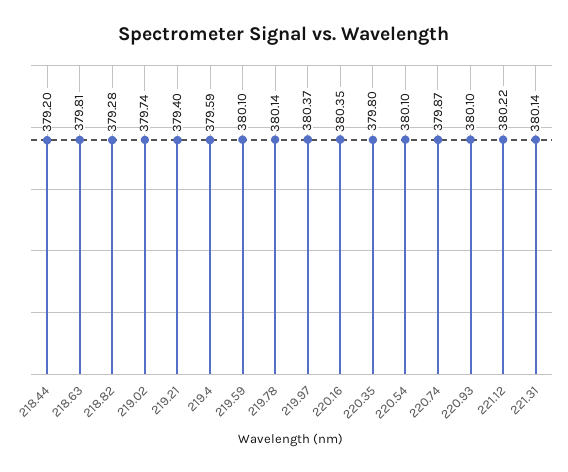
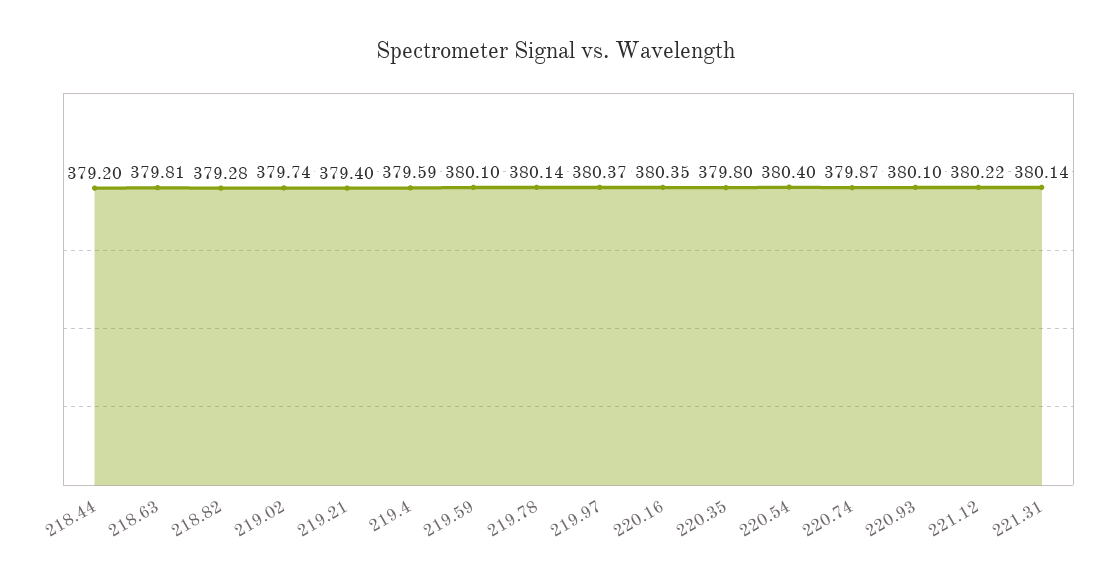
  {
    "218.44": 379.2,
    "218.63": 379.81,
    "218.82": 379.28,
    "219.02": 379.74,
    "219.21": 379.4,
    "219.4": 379.59,
    "219.59": 380.1,
    "219.78": 380.14,
    "219.97": 380.37,
    "220.16": 380.35,
    "220.35": 379.8,
-   "220.54": 380.1,
+   "220.54": 380.4,
    "220.74": 379.87,
    "220.93": 380.1,
    "221.12": 380.22,
    "221.31": 380.14
  }

